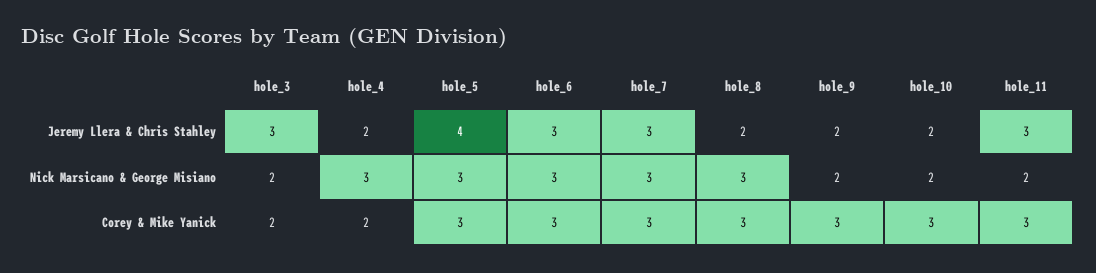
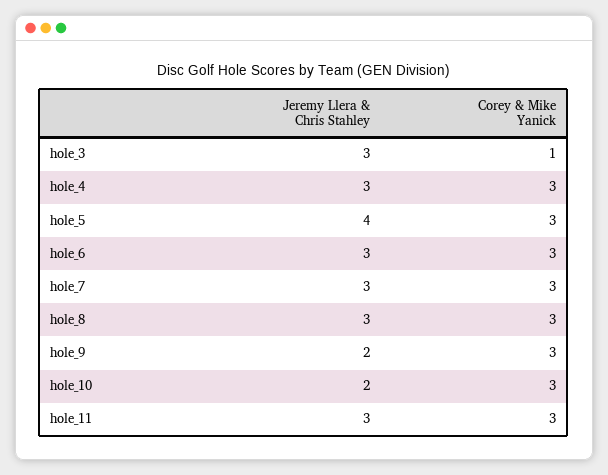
  {
    "hole_3": {
      "Jeremy Llera & Chris Stahley": 3,
-     "Nick Marsicano & George Misiano": 2,
-     "Corey & Mike Yanick": 2
+     "Corey & Mike Yanick": 1
    },
    "hole_4": {
-     "Jeremy Llera & Chris Stahley": 2,
+     "Jeremy Llera & Chris Stahley": 3,
-     "Nick Marsicano & George Misiano": 3,
-     "Corey & Mike Yanick": 2
+     "Corey & Mike Yanick": 3
    },
    "hole_5": {
      "Jeremy Llera & Chris Stahley": 4,
-     "Nick Marsicano & George Misiano": 3,
      "Corey & Mike Yanick": 3
    },
    "hole_6": {
      "Jeremy Llera & Chris Stahley": 3,
-     "Nick Marsicano & George Misiano": 3,
      "Corey & Mike Yanick": 3
    },
    "hole_7": {
      "Jeremy Llera & Chris Stahley": 3,
-     "Nick Marsicano & George Misiano": 3,
      "Corey & Mike Yanick": 3
    },
    "hole_8": {
-     "Jeremy Llera & Chris Stahley": 2,
+     "Jeremy Llera & Chris Stahley": 3,
-     "Nick Marsicano & George Misiano": 3,
      "Corey & Mike Yanick": 3
    },
    "hole_9": {
      "Jeremy Llera & Chris Stahley": 2,
-     "Nick Marsicano & George Misiano": 2,
      "Corey & Mike Yanick": 3
    },
    "hole_10": {
      "Jeremy Llera & Chris Stahley": 2,
-     "Nick Marsicano & George Misiano": 2,
      "Corey & Mike Yanick": 3
    },
    "hole_11": {
      "Jeremy Llera & Chris Stahley": 3,
-     "Nick Marsicano & George Misiano": 2,
      "Corey & Mike Yanick": 3
    }
  }

